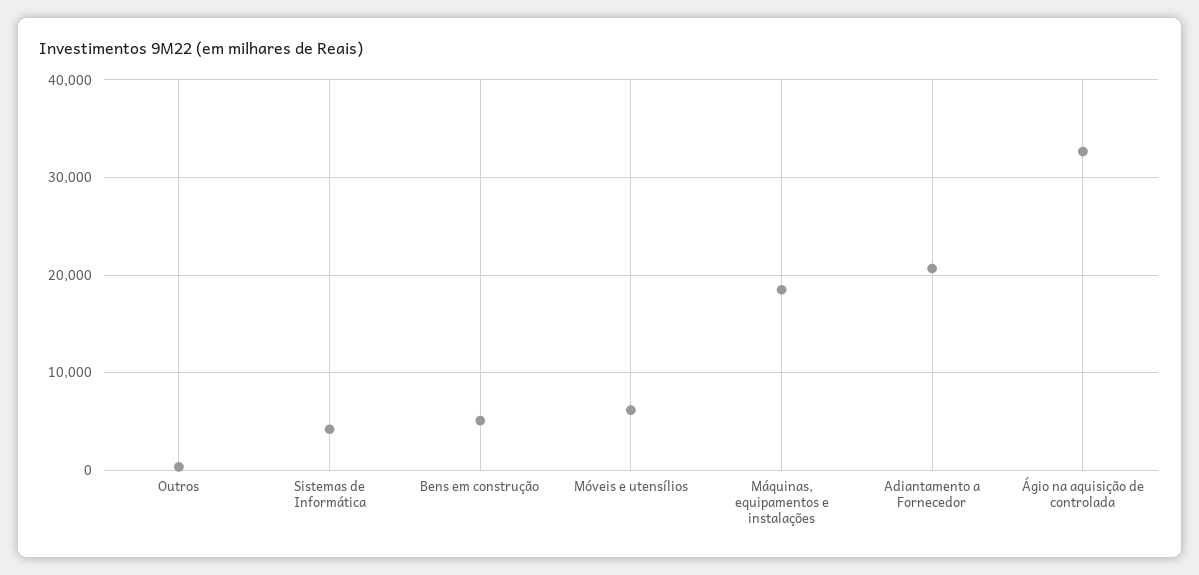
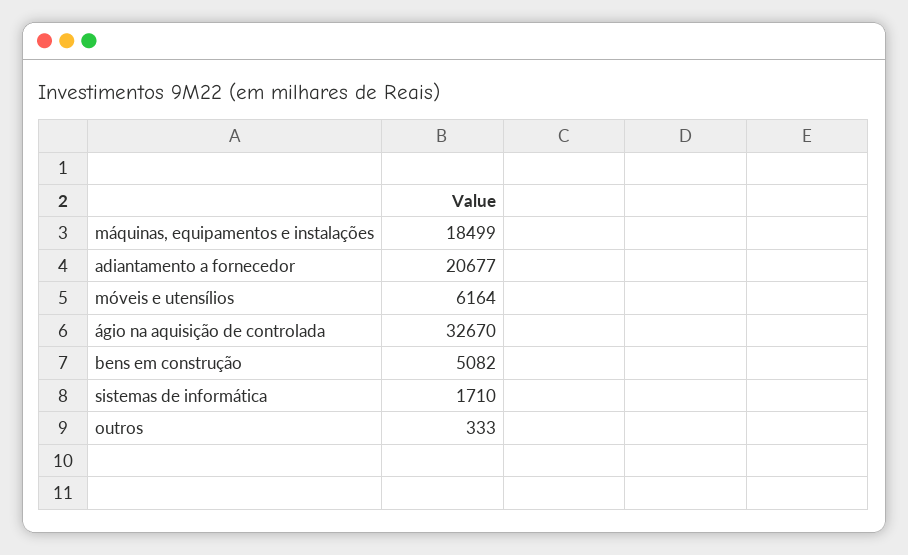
  {
    "Outros": 333,
-   "Sistemas de Informática": 4000,
+   "Sistemas de Informática": 1710,
    "Bens em construção": 5082,
    "Móveis e utensílios": 6164,
    "Máquinas, equipamentos e instalações": 18499,
    "Adiantamento a Fornecedor": 20677,
    "Ágio na aquisição de controlada": 32670
  }

